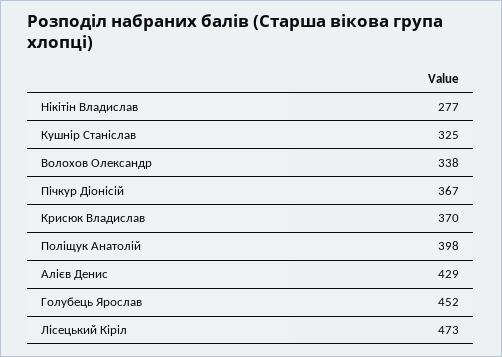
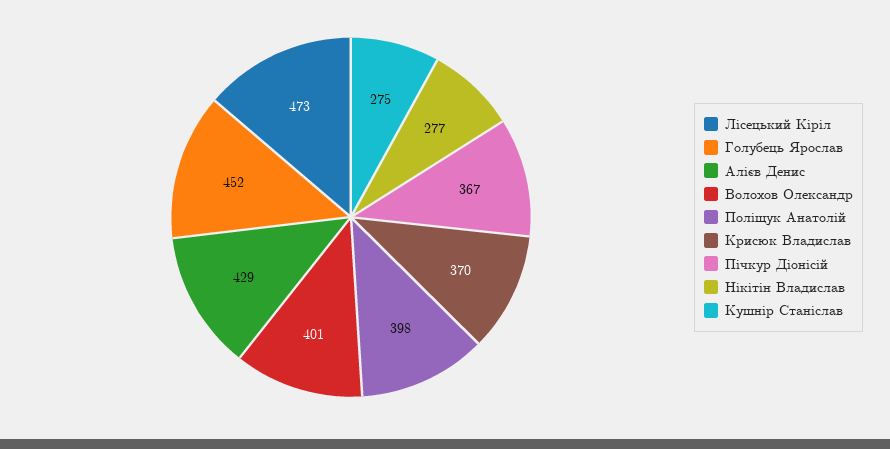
  {
    "Нікітін Владислав": 277,
-   "Кушнір Станіслав": 325,
+   "Кушнір Станіслав": 275,
-   "Волохов Олександр": 338,
+   "Волохов Олександр": 401,
    "Пічкур Діонісій": 367,
    "Крисюк Владислав": 370,
    "Поліщук Анатолій": 398,
    "Алієв Денис": 429,
    "Голубець Ярослав": 452,
    "Лісецький Кіріл": 473
  }

